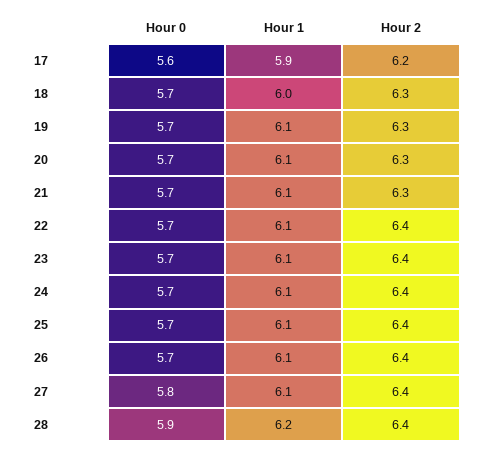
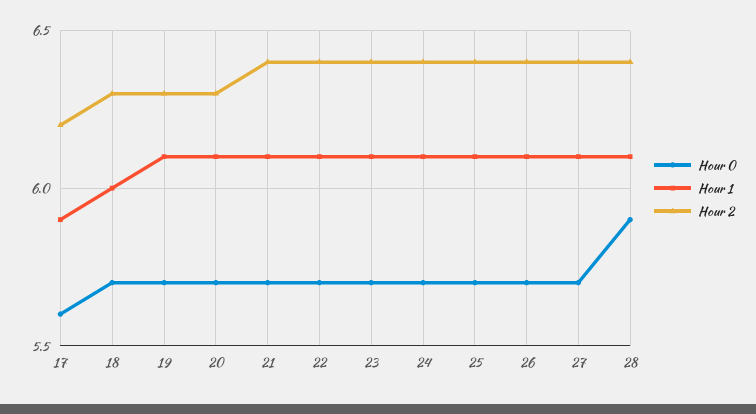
  {
    "Hour 0": {
      "17": 5.6,
      "18": 5.7,
      "19": 5.7,
      "20": 5.7,
      "21": 5.7,
      "22": 5.7,
      "23": 5.7,
      "24": 5.7,
      "25": 5.7,
      "26": 5.7,
-     "27": 5.8,
+     "27": 5.7,
      "28": 5.9
    },
    "Hour 1": {
      "17": 5.9,
      "18": 6,
      "19": 6.1,
      "20": 6.1,
      "21": 6.1,
      "22": 6.1,
      "23": 6.1,
      "24": 6.1,
      "25": 6.1,
      "26": 6.1,
      "27": 6.1,
-     "28": 6.2
+     "28": 6.1
    },
    "Hour 2": {
      "17": 6.2,
      "18": 6.3,
      "19": 6.3,
      "20": 6.3,
-     "21": 6.3,
+     "21": 6.4,
      "22": 6.4,
      "23": 6.4,
      "24": 6.4,
      "25": 6.4,
      "26": 6.4,
      "27": 6.4,
      "28": 6.4
    }
  }

